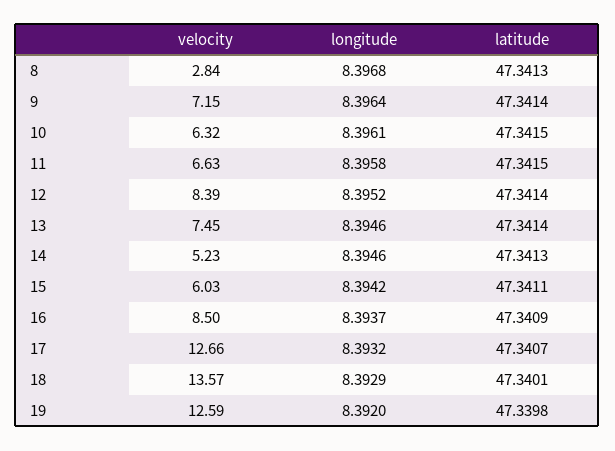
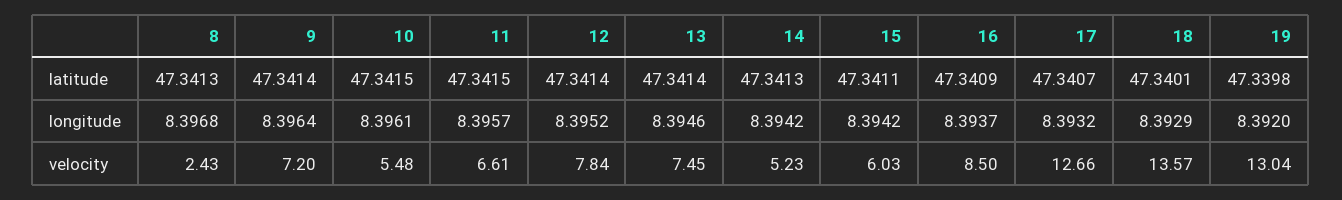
  {
    "velocity": {
-     "8": 2.84,
+     "8": 2.43,
-     "9": 7.15,
+     "9": 7.2,
-     "10": 6.32,
+     "10": 5.48,
-     "11": 6.63,
+     "11": 6.61,
-     "12": 8.39,
+     "12": 7.84,
      "13": 7.45,
      "14": 5.23,
      "15": 6.03,
      "16": 8.5,
      "17": 12.66,
      "18": 13.57,
-     "19": 12.59
+     "19": 13.04
    },
    "longitude": {
      "8": 8.3968,
      "9": 8.3964,
      "10": 8.3961,
-     "11": 8.3958,
+     "11": 8.3957,
      "12": 8.3952,
      "13": 8.3946,
-     "14": 8.3946,
+     "14": 8.3942,
      "15": 8.3942,
      "16": 8.3937,
      "17": 8.3932,
      "18": 8.3929,
      "19": 8.392
    },
    "latitude": {
      "8": 47.3413,
      "9": 47.3414,
      "10": 47.3415,
      "11": 47.3415,
      "12": 47.3414,
      "13": 47.3414,
      "14": 47.3413,
      "15": 47.3411,
      "16": 47.3409,
      "17": 47.3407,
      "18": 47.3401,
      "19": 47.3398
    }
  }

